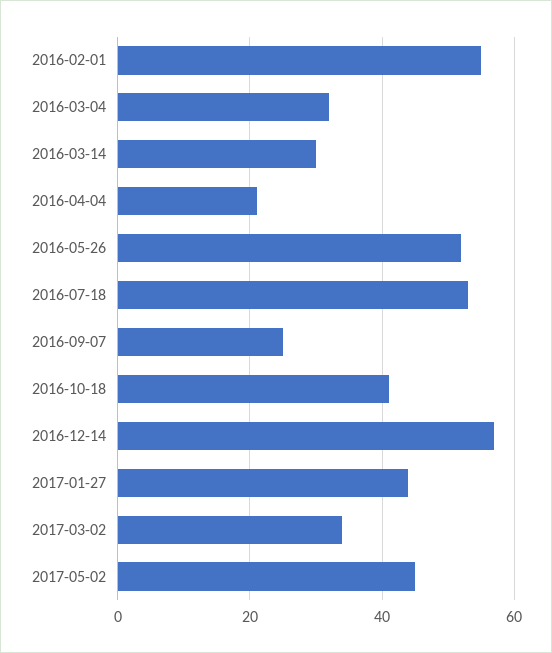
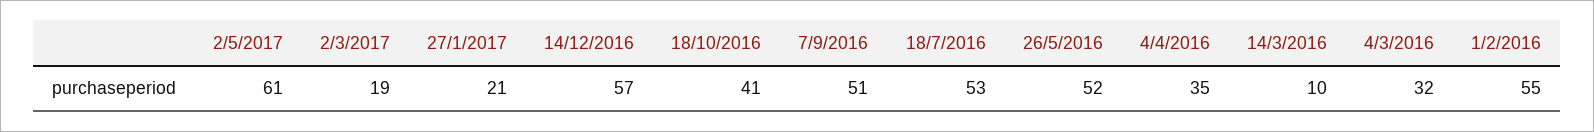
  {
    "2016-02-01": 55,
    "2016-03-04": 32,
-   "2016-03-14": 30,
+   "2016-03-14": 10,
-   "2016-04-04": 20,
+   "2016-04-04": 35,
    "2016-05-26": 52,
    "2016-07-18": 53,
-   "2016-09-07": 25,
+   "2016-09-07": 51,
    "2016-10-18": 41,
    "2016-12-14": 57,
-   "2017-01-27": 45,
+   "2017-01-27": 21,
-   "2017-03-02": 35,
+   "2017-03-02": 19,
-   "2017-05-02": 45
+   "2017-05-02": 61
  }

